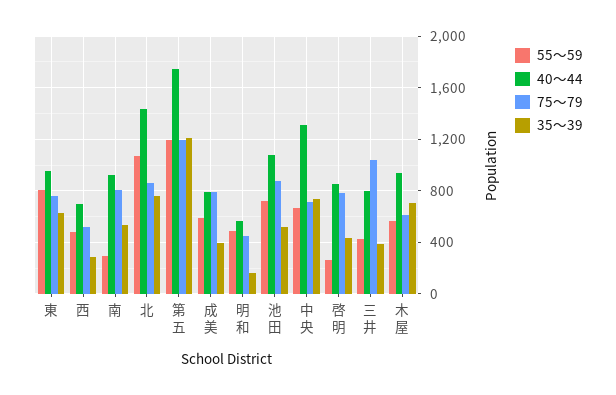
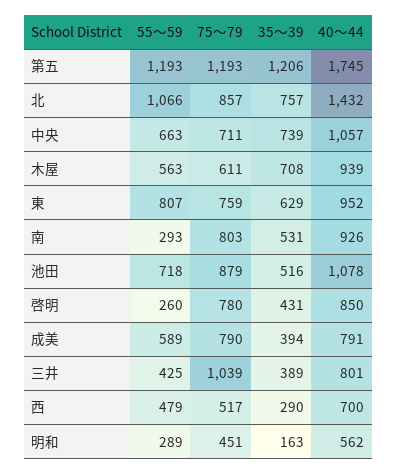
  {
    "55～59": {
      "東": 807,
      "西": 479,
      "南": 293,
      "北": 1066,
      "第五": 1193,
      "成美": 589,
-     "明和": 500,
+     "明和": 289,
      "池田": 718,
      "中央": 663,
      "啓明": 260,
      "三井": 425,
      "木屋": 563
    },
    "40～44": {
      "東": 952,
      "西": 700,
      "南": 926,
      "北": 1432,
      "第五": 1745,
      "成美": 791,
      "明和": 562,
      "池田": 1078,
-     "中央": 1300,
+     "中央": 1057,
      "啓明": 850,
      "三井": 801,
      "木屋": 939
    },
    "75～79": {
      "東": 759,
      "西": 517,
      "南": 803,
      "北": 857,
      "第五": 1193,
      "成美": 790,
      "明和": 451,
      "池田": 879,
      "中央": 711,
      "啓明": 780,
      "三井": 1039,
      "木屋": 611
    },
    "35～39": {
      "東": 629,
      "西": 290,
      "南": 531,
      "北": 757,
      "第五": 1206,
      "成美": 394,
      "明和": 163,
      "池田": 516,
      "中央": 739,
      "啓明": 431,
      "三井": 389,
      "木屋": 708
    }
  }

